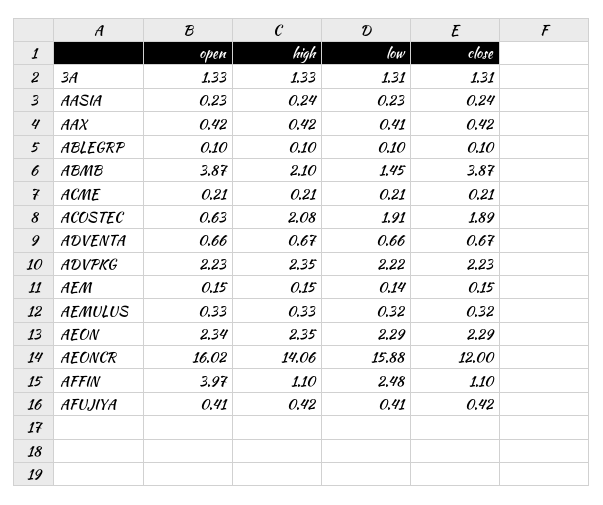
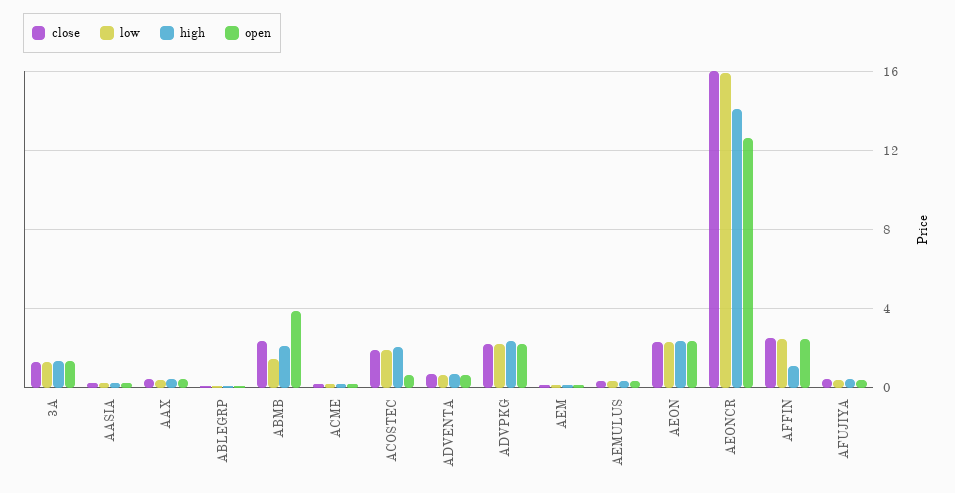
  {
    "open": {
      "3A": 1.33,
      "AASIA": 0.23,
      "AAX": 0.42,
      "ABLEGRP": 0.1,
      "ABMB": 3.87,
      "ACME": 0.21,
      "ACOSTEC": 0.63,
      "ADVENTA": 0.66,
      "ADVPKG": 2.23,
      "AEM": 0.15,
      "AEMULUS": 0.33,
      "AEON": 2.34,
-     "AEONCR": 16.02,
+     "AEONCR": 12.5,
-     "AFFIN": 3.97,
+     "AFFIN": 2.5,
      "AFUJIYA": 0.41
    },
    "high": {
      "3A": 1.33,
      "AASIA": 0.24,
      "AAX": 0.42,
      "ABLEGRP": 0.1,
      "ABMB": 2.1,
      "ACME": 0.21,
      "ACOSTEC": 2.08,
      "ADVENTA": 0.67,
      "ADVPKG": 2.35,
      "AEM": 0.15,
      "AEMULUS": 0.33,
      "AEON": 2.35,
      "AEONCR": 14.06,
      "AFFIN": 1.1,
      "AFUJIYA": 0.42
    },
    "low": {
      "3A": 1.31,
      "AASIA": 0.23,
      "AAX": 0.41,
      "ABLEGRP": 0.1,
      "ABMB": 1.45,
      "ACME": 0.21,
      "ACOSTEC": 1.91,
      "ADVENTA": 0.66,
      "ADVPKG": 2.22,
      "AEM": 0.14,
      "AEMULUS": 0.32,
      "AEON": 2.29,
      "AEONCR": 15.88,
      "AFFIN": 2.48,
      "AFUJIYA": 0.41
    },
    "close": {
      "3A": 1.31,
      "AASIA": 0.24,
      "AAX": 0.42,
      "ABLEGRP": 0.1,
-     "ABMB": 3.87,
+     "ABMB": 2.5,
      "ACME": 0.21,
      "ACOSTEC": 1.89,
      "ADVENTA": 0.67,
      "ADVPKG": 2.23,
      "AEM": 0.15,
      "AEMULUS": 0.32,
      "AEON": 2.29,
-     "AEONCR": 12,
+     "AEONCR": 16,
-     "AFFIN": 1.1,
+     "AFFIN": 2.5,
      "AFUJIYA": 0.42
    }
  }

